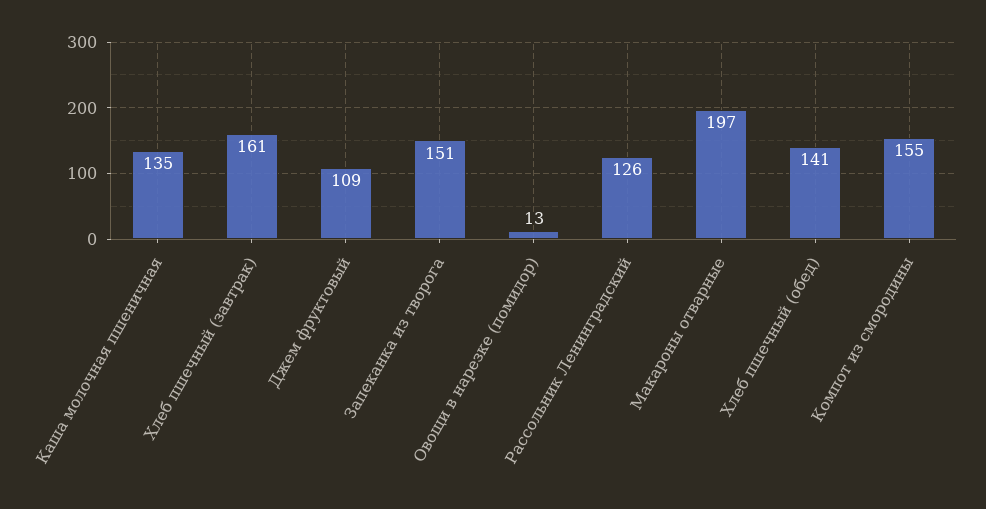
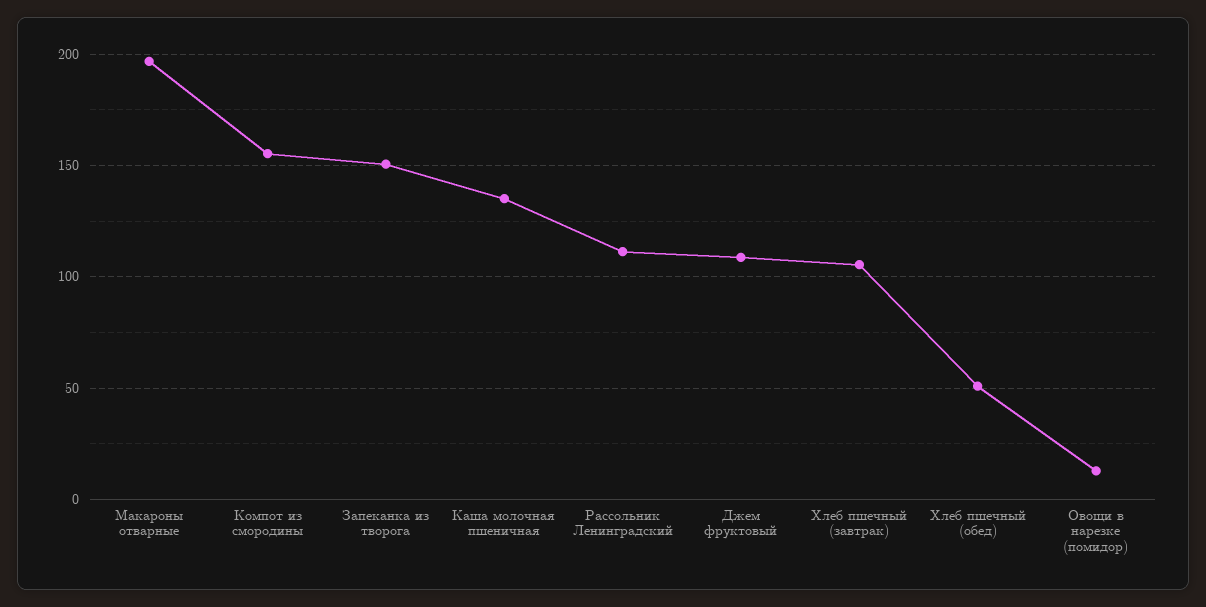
  {
    "Каша молочная пшеничная": 135,
-   "Хлеб пшечный (завтрак)": 161,
+   "Хлеб пшечный (завтрак)": 105,
    "Джем фруктовый": 109,
    "Запеканка из творога": 151,
    "Овощи в нарезке (помидор)": 13,
-   "Рассольник Ленинградский": 126,
+   "Рассольник Ленинградский": 110,
    "Макароны отварные": 197,
-   "Хлеб пшечный (обед)": 141,
+   "Хлеб пшечный (обед)": 50,
    "Компот из смородины": 155
  }

